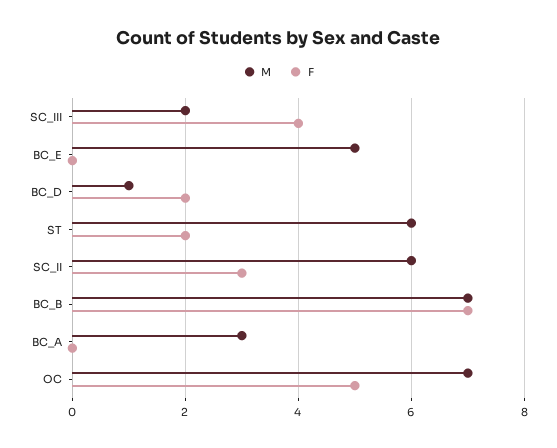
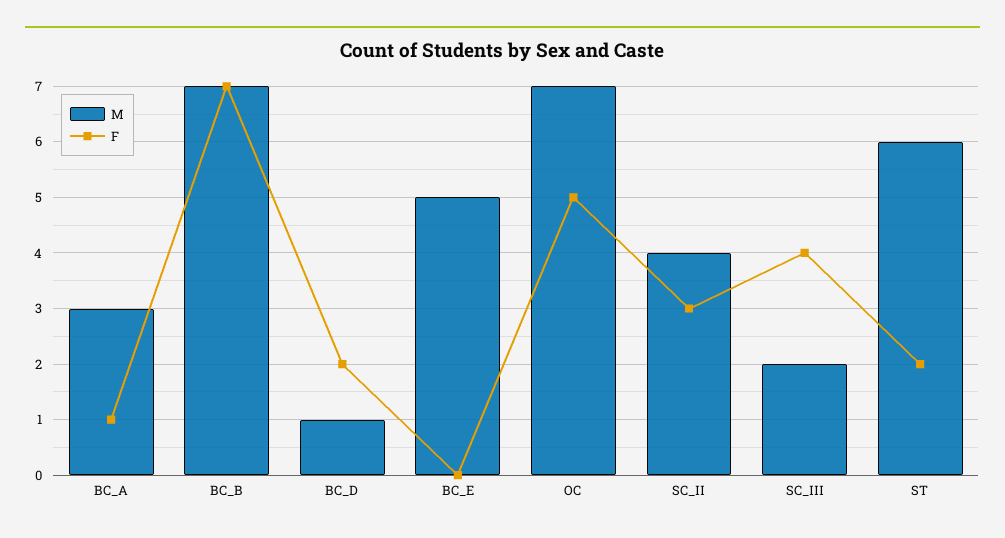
  {
    "M": {
      "SC_III": 2,
      "BC_E": 5,
      "BC_D": 1,
      "ST": 6,
-     "SC_II": 6,
+     "SC_II": 4,
      "BC_B": 7,
      "BC_A": 3,
      "OC": 7
    },
    "F": {
      "SC_III": 4,
      "BC_E": 0,
      "BC_D": 2,
      "ST": 2,
      "SC_II": 3,
      "BC_B": 7,
-     "BC_A": 0,
+     "BC_A": 1,
      "OC": 5
    }
  }

